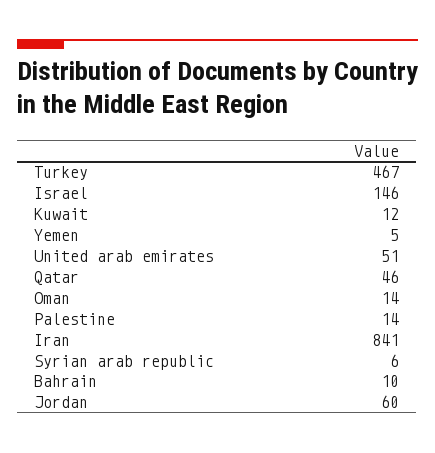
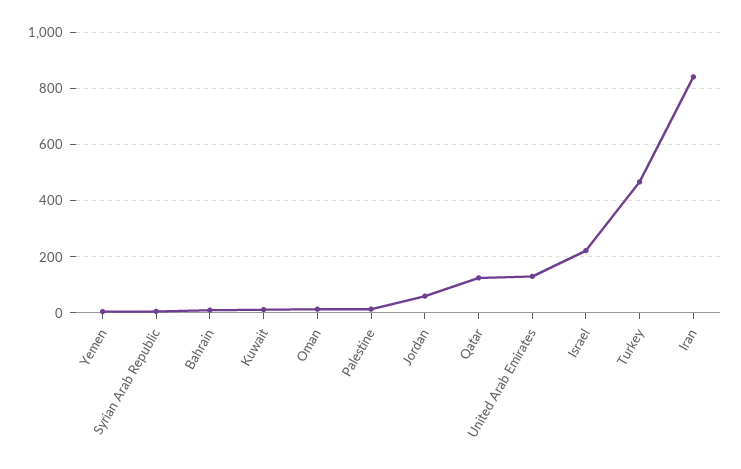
  {
    "Turkey": 467,
-   "Israel": 146,
+   "Israel": 225,
    "Kuwait": 12,
    "Yemen": 5,
-   "United arab emirates": 51,
+   "United arab emirates": 125,
-   "Qatar": 46,
+   "Qatar": 125,
    "Oman": 14,
    "Palestine": 14,
    "Iran": 841,
    "Syrian arab republic": 6,
    "Bahrain": 10,
    "Jordan": 60
  }

